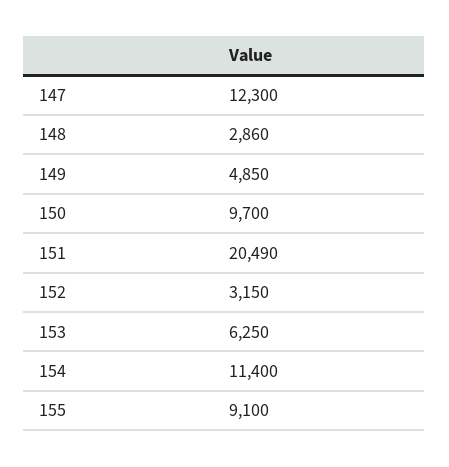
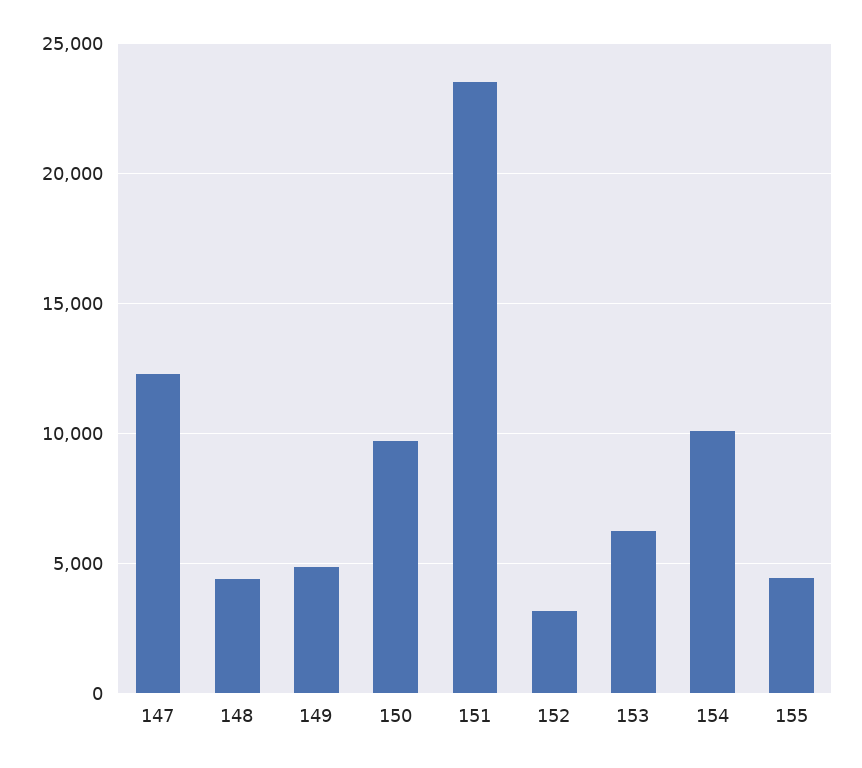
  {
    "147": 12300,
-   "148": 2860,
+   "148": 4500,
    "149": 4850,
    "150": 9700,
-   "151": 20490,
+   "151": 23500,
    "152": 3150,
    "153": 6250,
-   "154": 11400,
+   "154": 10000,
-   "155": 9100
+   "155": 4500
  }

